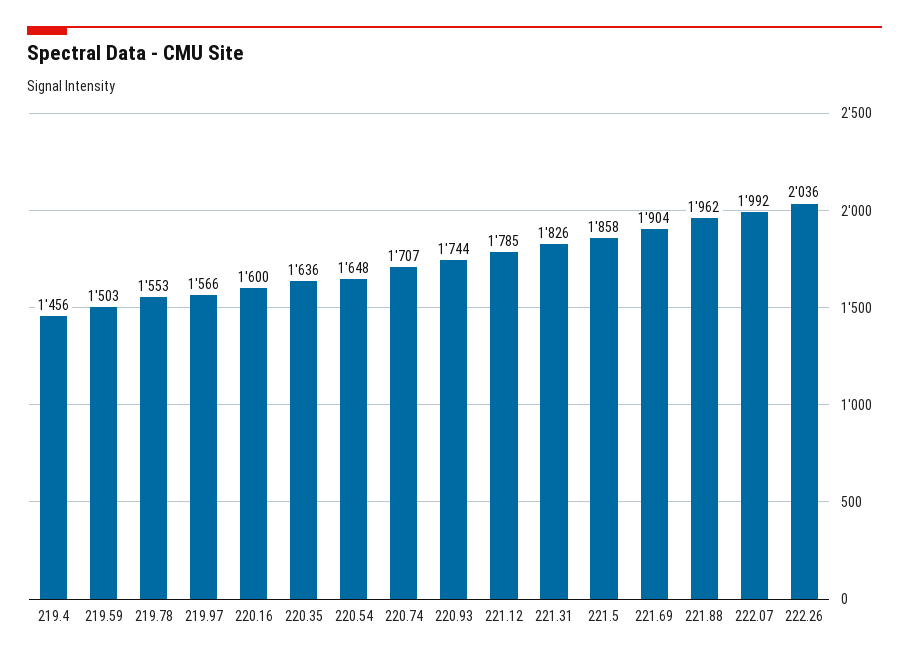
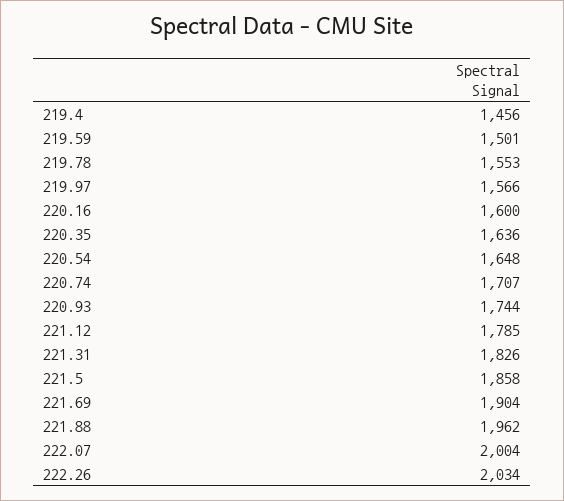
  {
    "219.4": 1456,
-   "219.59": 1503,
+   "219.59": 1501,
    "219.78": 1553,
    "219.97": 1566,
    "220.16": 1600,
    "220.35": 1636,
    "220.54": 1648,
    "220.74": 1707,
    "220.93": 1744,
    "221.12": 1785,
    "221.31": 1826,
    "221.5": 1858,
    "221.69": 1904,
    "221.88": 1962,
-   "222.07": 1992,
+   "222.07": 2004,
-   "222.26": 2036
+   "222.26": 2034
  }

